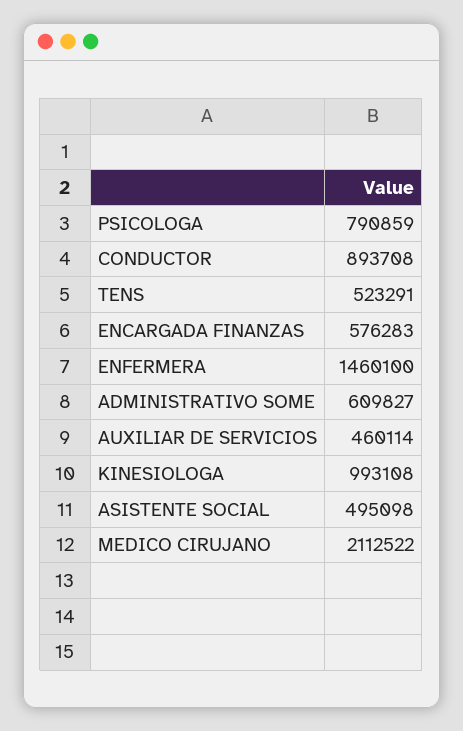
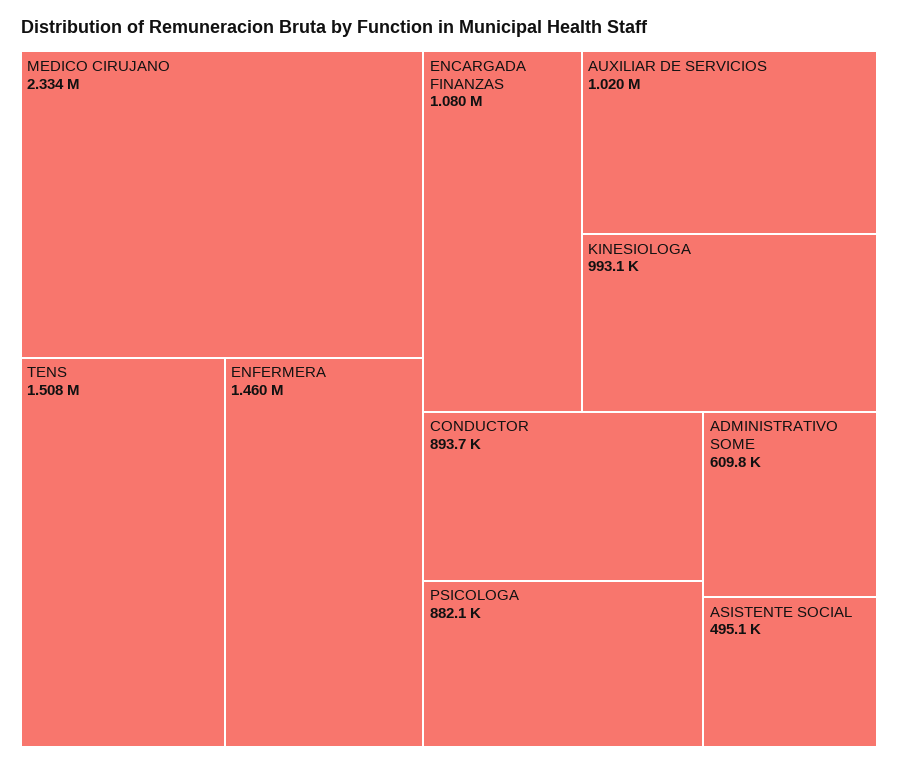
  {
-   "PSICOLOGA": 790859,
+   "PSICOLOGA": 882100,
    "CONDUCTOR": 893708,
-   "TENS": 523291,
+   "TENS": 1508000,
-   "ENCARGADA FINANZAS": 576283,
+   "ENCARGADA FINANZAS": 1080000,
    "ENFERMERA": 1460100,
    "ADMINISTRATIVO SOME": 609827,
-   "AUXILIAR DE SERVICIOS": 460114,
+   "AUXILIAR DE SERVICIOS": 1020000,
    "KINESIOLOGA": 993108,
    "ASISTENTE SOCIAL": 495098,
-   "MEDICO CIRUJANO": 2112522
+   "MEDICO CIRUJANO": 2334000
  }

